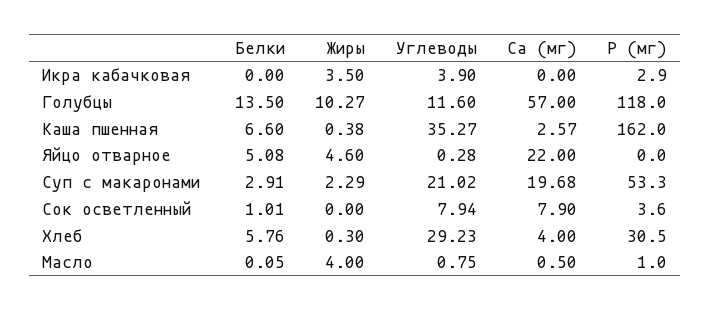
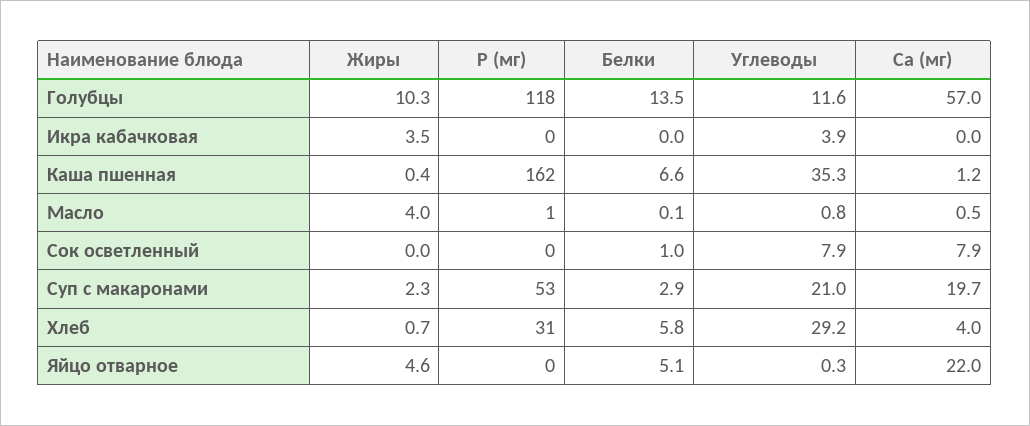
  {
    "Белки": {
      "Икра кабачковая": 0,
      "Голубцы": 13.5,
      "Каша пшенная": 6.6,
      "Яйцо отварное": 5.08,
      "Суп с макаронами": 2.91,
      "Сок осветленный": 1.01,
      "Хлеб": 5.76,
      "Масло": 0.05
    },
    "Жиры": {
      "Икра кабачковая": 3.5,
      "Голубцы": 10.27,
      "Каша пшенная": 0.38,
      "Яйцо отварное": 4.6,
      "Суп с макаронами": 2.29,
      "Сок осветленный": 0,
-     "Хлеб": 0.3,
+     "Хлеб": 0.7,
      "Масло": 4
    },
    "Углеводы": {
      "Икра кабачковая": 3.9,
      "Голубцы": 11.6,
      "Каша пшенная": 35.27,
      "Яйцо отварное": 0.28,
      "Суп с макаронами": 21.02,
      "Сок осветленный": 7.94,
      "Хлеб": 29.23,
      "Масло": 0.75
    },
    "Ca (мг)": {
      "Икра кабачковая": 0,
      "Голубцы": 57,
-     "Каша пшенная": 2.57,
+     "Каша пшенная": 1.2,
      "Яйцо отварное": 22,
      "Суп с макаронами": 19.68,
      "Сок осветленный": 7.9,
      "Хлеб": 4,
      "Масло": 0.5
    },
    "P (мг)": {
-     "Икра кабачковая": 2.9,
+     "Икра кабачковая": 0,
      "Голубцы": 118,
      "Каша пшенная": 162,
      "Яйцо отварное": 0,
      "Суп с макаронами": 53.3,
-     "Сок осветленный": 3.6,
+     "Сок осветленный": 0,
      "Хлеб": 30.5,
      "Масло": 1
    }
  }

